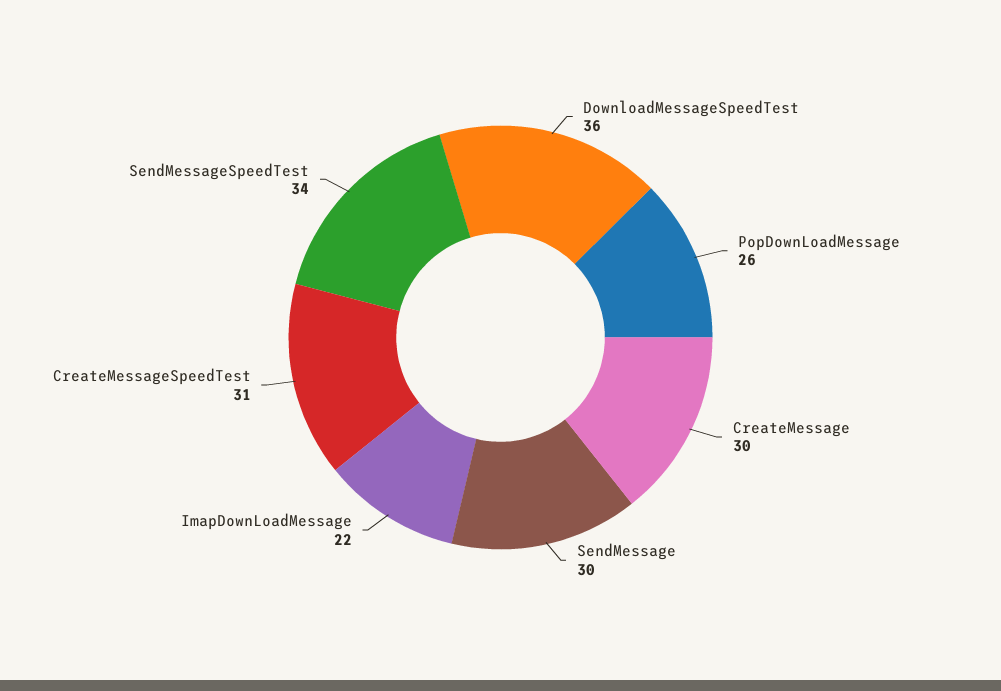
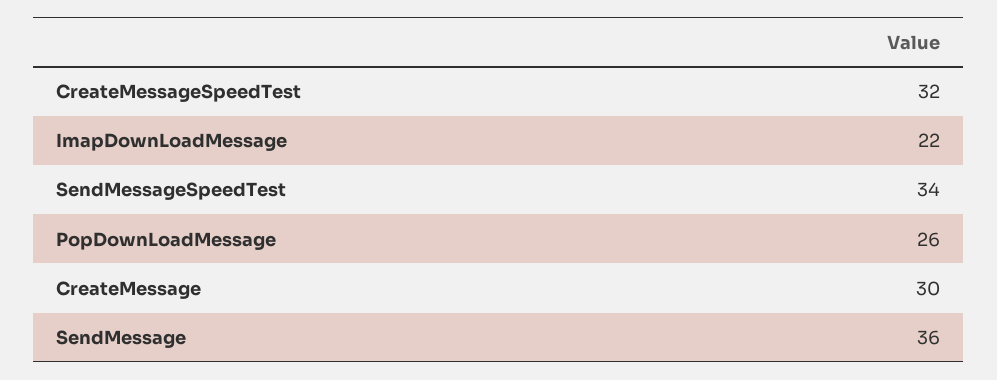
  {
-   "DownloadMessageSpeedTest": 36,
    "PopDownLoadMessage": 26,
    "CreateMessage": 30,
-   "SendMessage": 30,
+   "SendMessage": 36,
    "ImapDownLoadMessage": 22,
-   "CreateMessageSpeedTest": 31,
+   "CreateMessageSpeedTest": 32,
    "SendMessageSpeedTest": 34
  }

